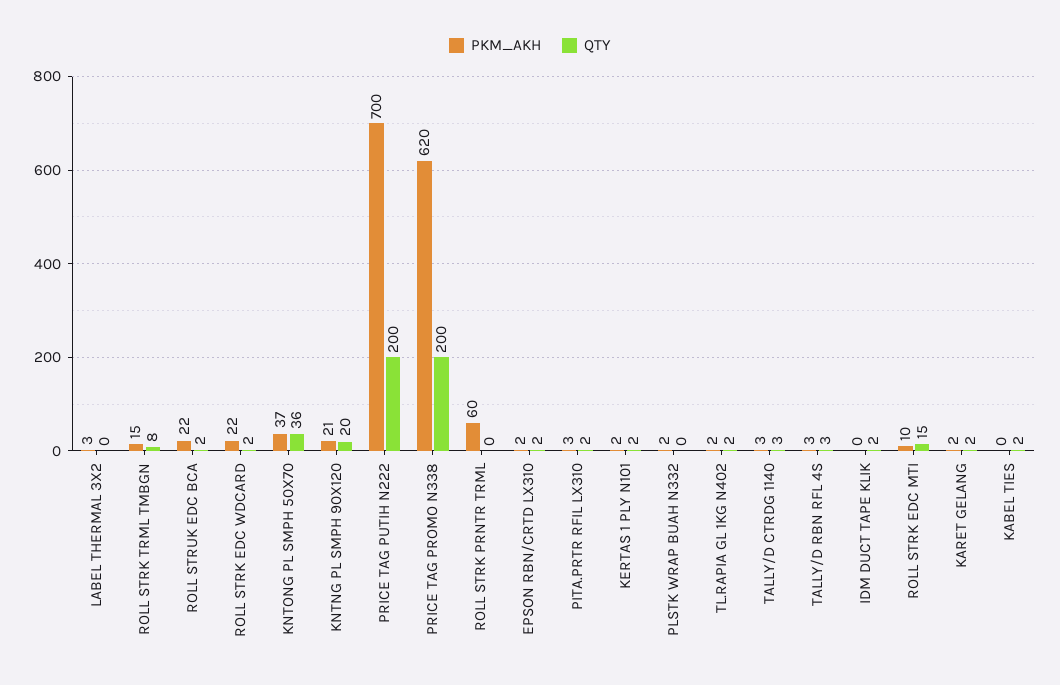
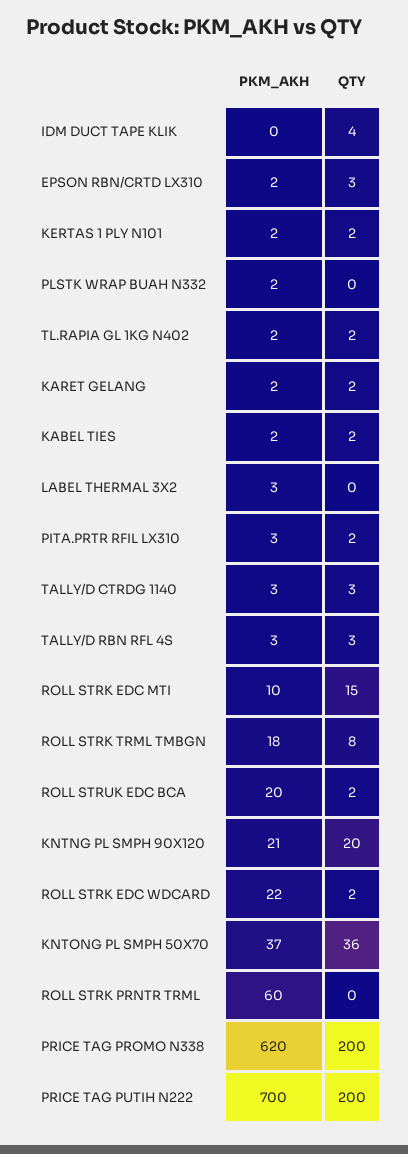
  {
    "PKM_AKH": {
      "LABEL THERMAL 3X2": 3,
-     "ROLL STRK TRML TMBGN": 15,
+     "ROLL STRK TRML TMBGN": 18,
-     "ROLL STRUK EDC BCA": 22,
+     "ROLL STRUK EDC BCA": 20,
      "ROLL STRK EDC WDCARD": 22,
      "KNTONG PL SMPH 50X70": 37,
      "KNTNG PL SMPH 90X120": 21,
      "PRICE TAG PUTIH N222": 700,
      "PRICE TAG PROMO N338": 620,
      "ROLL STRK PRNTR TRML": 60,
      "EPSON RBN/CRTD LX310": 2,
      "PITA.PRTR RFIL LX310": 3,
      "KERTAS 1 PLY N101": 2,
      "PLSTK WRAP BUAH N332": 2,
      "TL.RAPIA GL 1KG N402": 2,
      "TALLY/D CTRDG 1140": 3,
      "TALLY/D RBN RFL 4S": 3,
      "IDM DUCT TAPE KLIK": 0,
      "ROLL STRK EDC MTI": 10,
      "KARET GELANG": 2,
-     "KABEL TIES": 0
+     "KABEL TIES": 2
    },
    "QTY": {
      "LABEL THERMAL 3X2": 0,
      "ROLL STRK TRML TMBGN": 8,
      "ROLL STRUK EDC BCA": 2,
      "ROLL STRK EDC WDCARD": 2,
      "KNTONG PL SMPH 50X70": 36,
      "KNTNG PL SMPH 90X120": 20,
      "PRICE TAG PUTIH N222": 200,
      "PRICE TAG PROMO N338": 200,
      "ROLL STRK PRNTR TRML": 0,
-     "EPSON RBN/CRTD LX310": 2,
+     "EPSON RBN/CRTD LX310": 3,
      "PITA.PRTR RFIL LX310": 2,
      "KERTAS 1 PLY N101": 2,
      "PLSTK WRAP BUAH N332": 0,
      "TL.RAPIA GL 1KG N402": 2,
      "TALLY/D CTRDG 1140": 3,
      "TALLY/D RBN RFL 4S": 3,
-     "IDM DUCT TAPE KLIK": 2,
+     "IDM DUCT TAPE KLIK": 4,
      "ROLL STRK EDC MTI": 15,
      "KARET GELANG": 2,
      "KABEL TIES": 2
    }
  }

